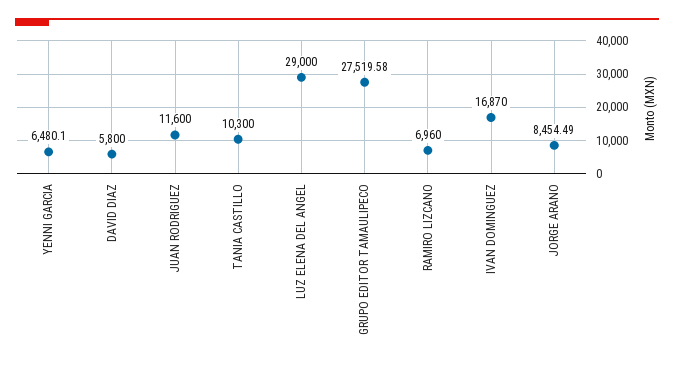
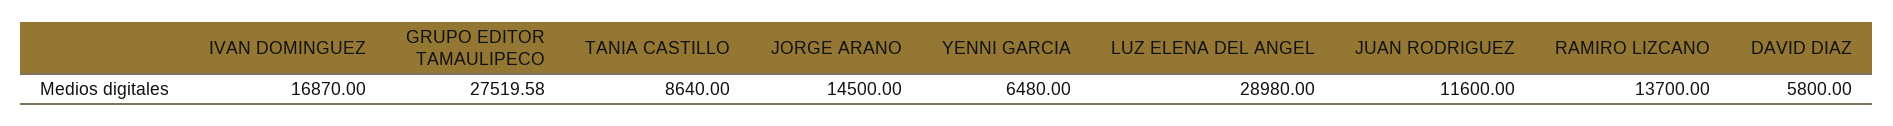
  {
-   "YENNI GARCIA": 6480.1,
+   "YENNI GARCIA": 6480,
    "DAVID DIAZ": 5800,
    "JUAN RODRIGUEZ": 11600,
-   "TANIA CASTILLO": 10300,
+   "TANIA CASTILLO": 8640,
-   "LUZ ELENA DEL ANGEL": 29000,
+   "LUZ ELENA DEL ANGEL": 28980,
    "GRUPO EDITOR TAMAULIPECO": 27519.58,
-   "RAMIRO LIZCANO": 6960,
+   "RAMIRO LIZCANO": 13700,
    "IVAN DOMINGUEZ": 16870,
-   "JORGE ARANO": 8454.49
+   "JORGE ARANO": 14500
  }

